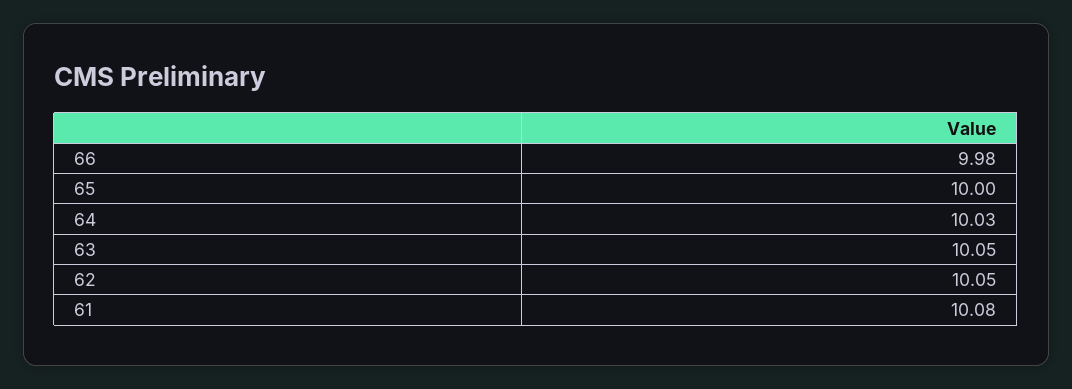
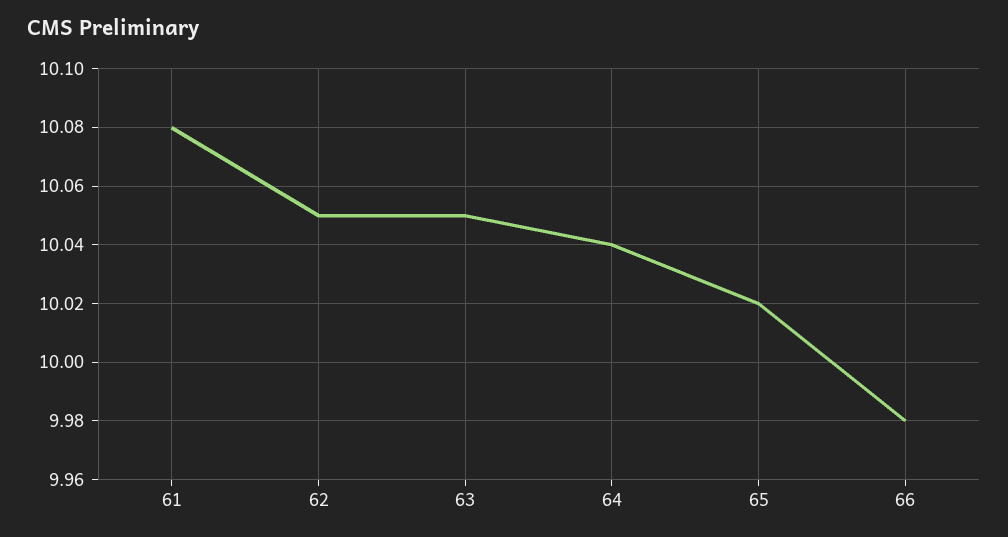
  {
    "66": 9.98,
-   "65": 10,
+   "65": 10.02,
-   "64": 10.03,
+   "64": 10.04,
    "63": 10.05,
    "62": 10.05,
    "61": 10.08
  }

